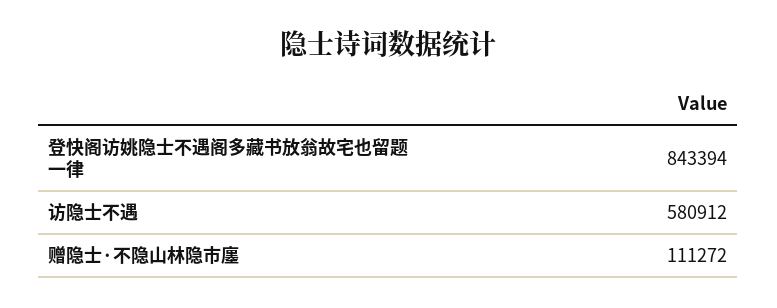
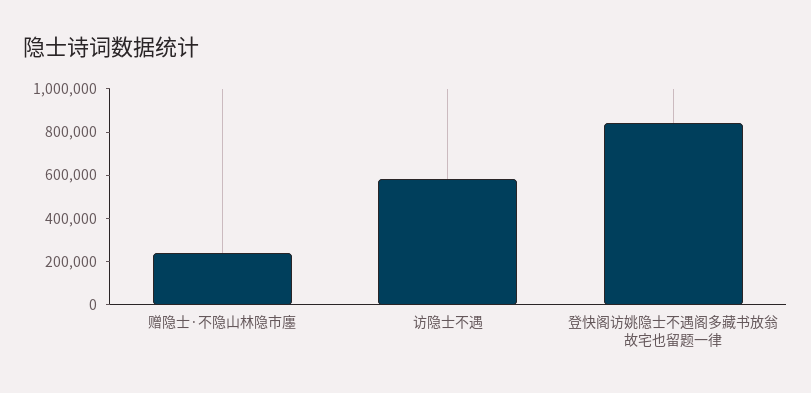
  {
    "登快阁访姚隐士不遇阁多藏书放翁故宅也留题一律": 843394,
    "访隐士不遇": 580912,
-   "赠隐士·不隐山林隐市廛": 111272
+   "赠隐士·不隐山林隐市廛": 250000
  }

